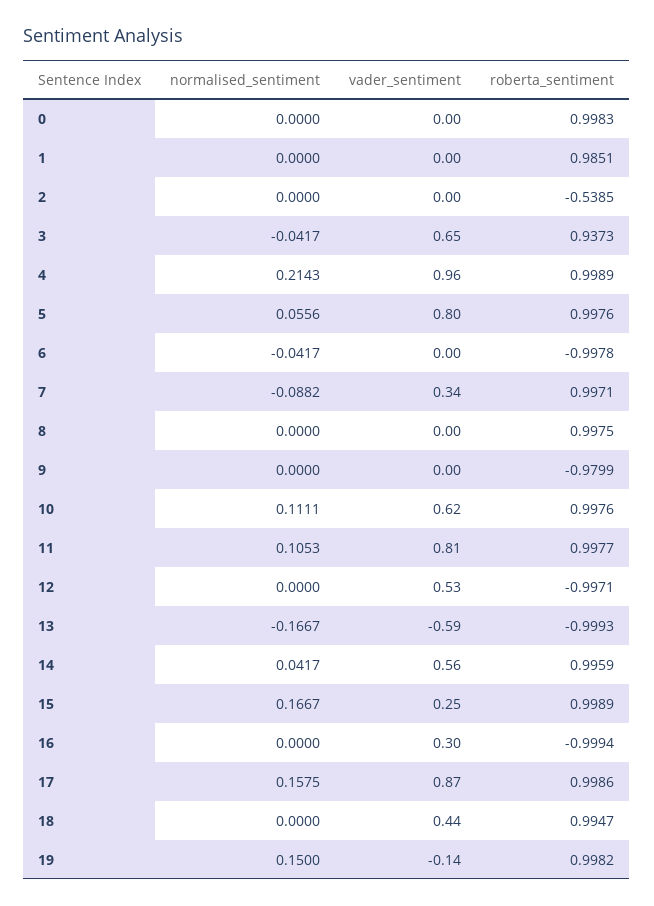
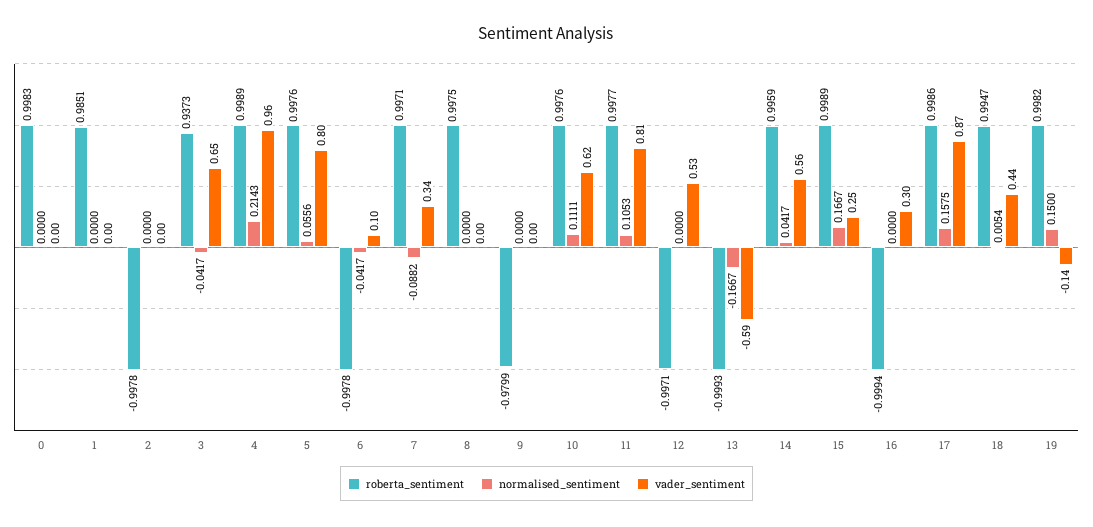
  {
    "normalised_sentiment": {
      "0": 0,
      "1": 0,
      "2": 0,
      "3": -0.0417,
      "4": 0.2143,
      "5": 0.0556,
      "6": -0.0417,
      "7": -0.0882,
      "8": 0,
      "9": 0,
      "10": 0.1111,
      "11": 0.1053,
      "12": 0,
      "13": -0.1667,
      "14": 0.0417,
      "15": 0.1667,
      "16": 0,
      "17": 0.1575,
-     "18": 0,
+     "18": 0.0054,
      "19": 0.15
    },
    "vader_sentiment": {
      "0": 0,
      "1": 0,
      "2": 0,
      "3": 0.65,
      "4": 0.96,
      "5": 0.8,
-     "6": 0,
+     "6": 0.1,
      "7": 0.34,
      "8": 0,
      "9": 0,
      "10": 0.62,
      "11": 0.81,
      "12": 0.53,
      "13": -0.59,
      "14": 0.56,
      "15": 0.25,
      "16": 0.3,
      "17": 0.87,
      "18": 0.44,
      "19": -0.14
    },
    "roberta_sentiment": {
      "0": 0.9983,
      "1": 0.9851,
-     "2": -0.5385,
+     "2": -0.9978,
      "3": 0.9373,
      "4": 0.9989,
      "5": 0.9976,
      "6": -0.9978,
      "7": 0.9971,
      "8": 0.9975,
      "9": -0.9799,
      "10": 0.9976,
      "11": 0.9977,
      "12": -0.9971,
      "13": -0.9993,
      "14": 0.9959,
      "15": 0.9989,
      "16": -0.9994,
      "17": 0.9986,
      "18": 0.9947,
      "19": 0.9982
    }
  }

